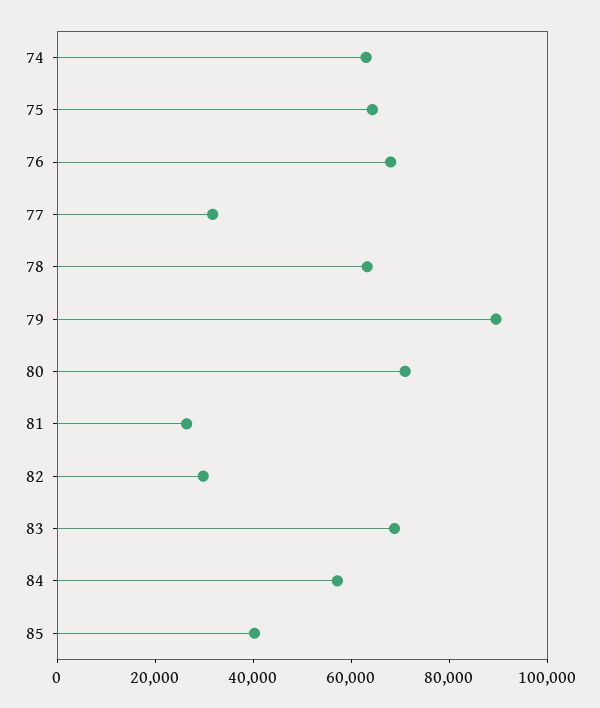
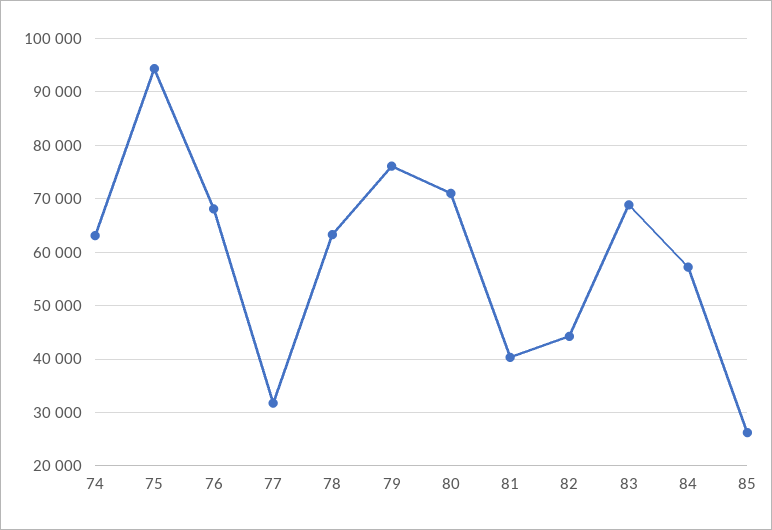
  {
    "74": 64000,
-   "75": 65000,
+   "75": 94000,
    "76": 68000,
    "77": 32000,
    "78": 64000,
-   "79": 90000,
+   "79": 76000,
    "80": 72000,
-   "81": 25000,
+   "81": 40000,
-   "82": 30000,
+   "82": 44000,
    "83": 68000,
    "84": 58000,
-   "85": 40000
+   "85": 26000
  }

